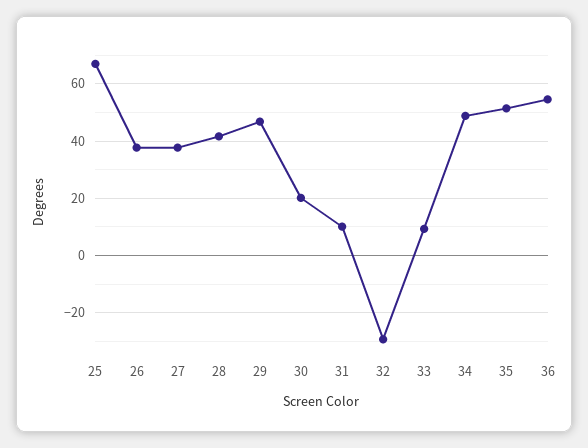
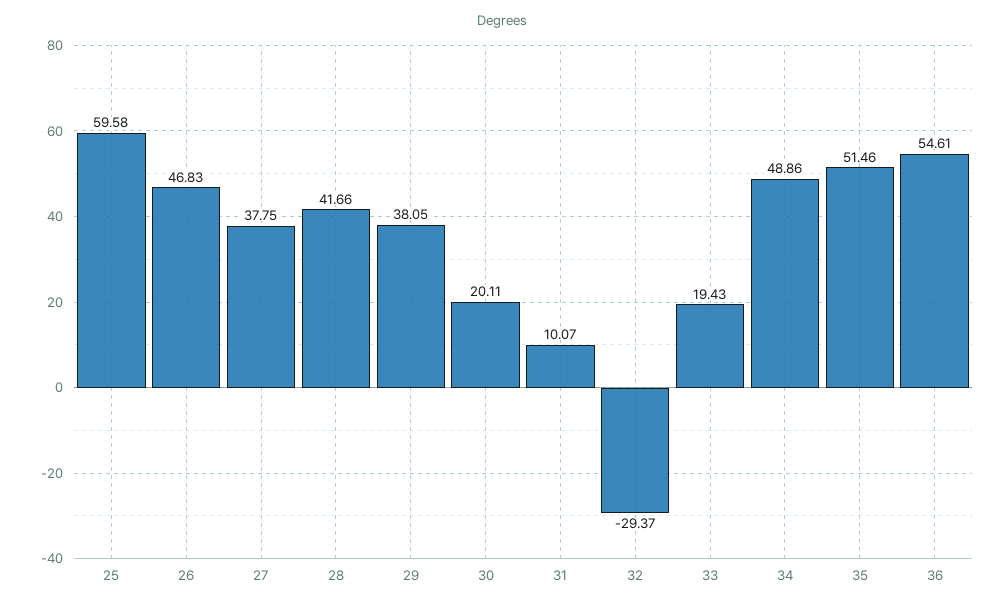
  {
-   "25": 67.5,
+   "25": 59.58,
-   "26": 37.5,
+   "26": 46.83,
    "27": 37.75,
    "28": 41.66,
-   "29": 47.5,
+   "29": 38.05,
    "30": 20.11,
    "31": 10.07,
    "32": -29.37,
-   "33": 10,
+   "33": 19.43,
    "34": 48.86,
    "35": 51.46,
    "36": 54.61
  }

